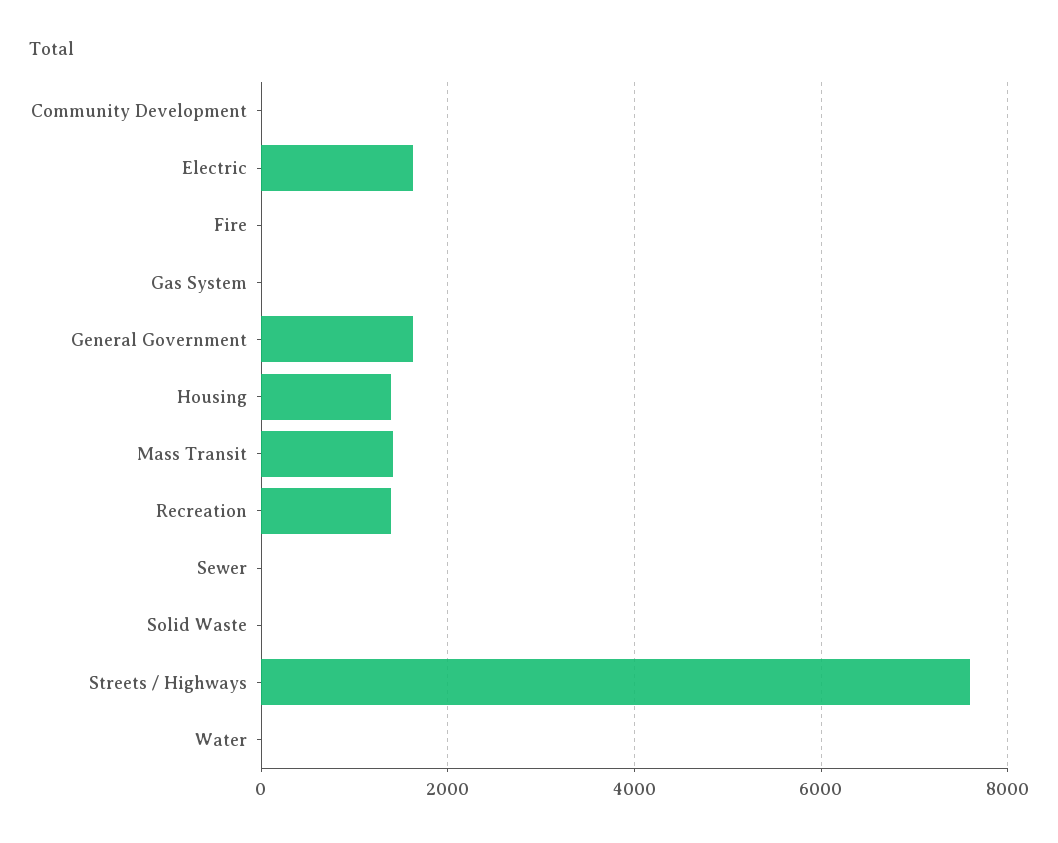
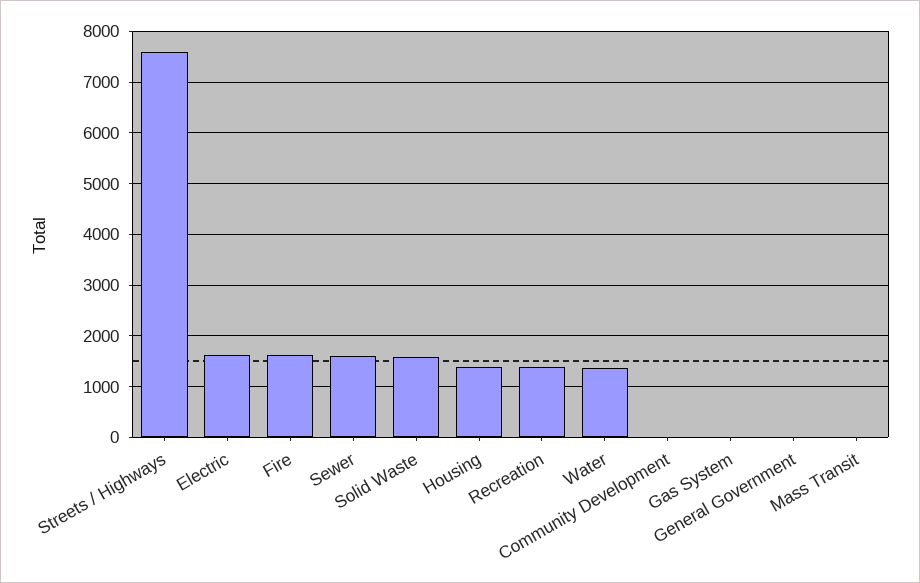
  {
    "Community Development": 0,
    "Electric": 1600,
-   "Fire": 0,
+   "Fire": 1600,
    "Gas System": 0,
-   "General Government": 1600,
+   "General Government": 0,
    "Housing": 1400,
-   "Mass Transit": 1400,
+   "Mass Transit": 0,
    "Recreation": 1400,
-   "Sewer": 0,
+   "Sewer": 1600,
-   "Solid Waste": 0,
+   "Solid Waste": 1600,
    "Streets / Highways": 7600,
-   "Water": 0
+   "Water": 1400
  }

